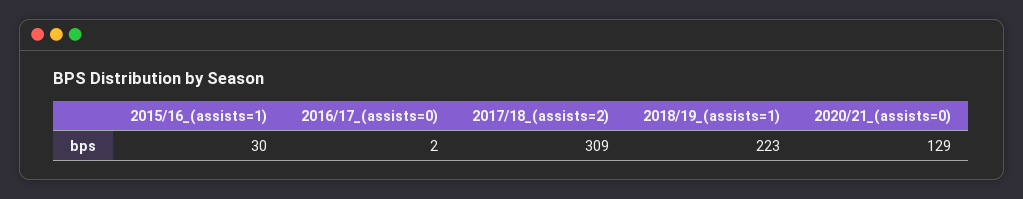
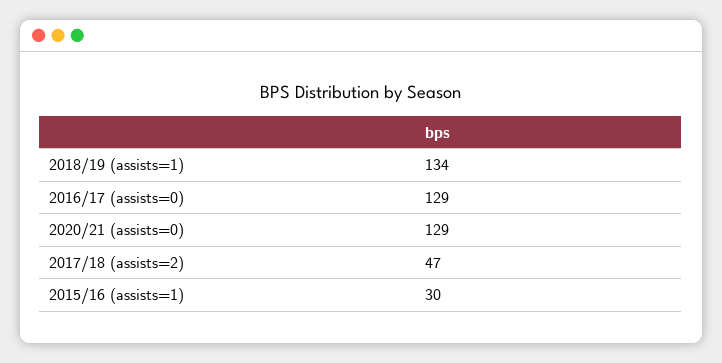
  {
    "2015/16_(assists=1)": 30,
-   "2016/17_(assists=0)": 2,
+   "2016/17_(assists=0)": 129,
-   "2017/18_(assists=2)": 309,
+   "2017/18_(assists=2)": 47,
-   "2018/19_(assists=1)": 223,
+   "2018/19_(assists=1)": 134,
    "2020/21_(assists=0)": 129
  }

